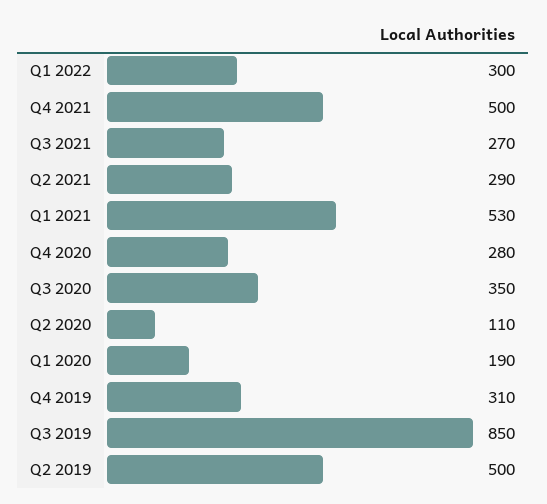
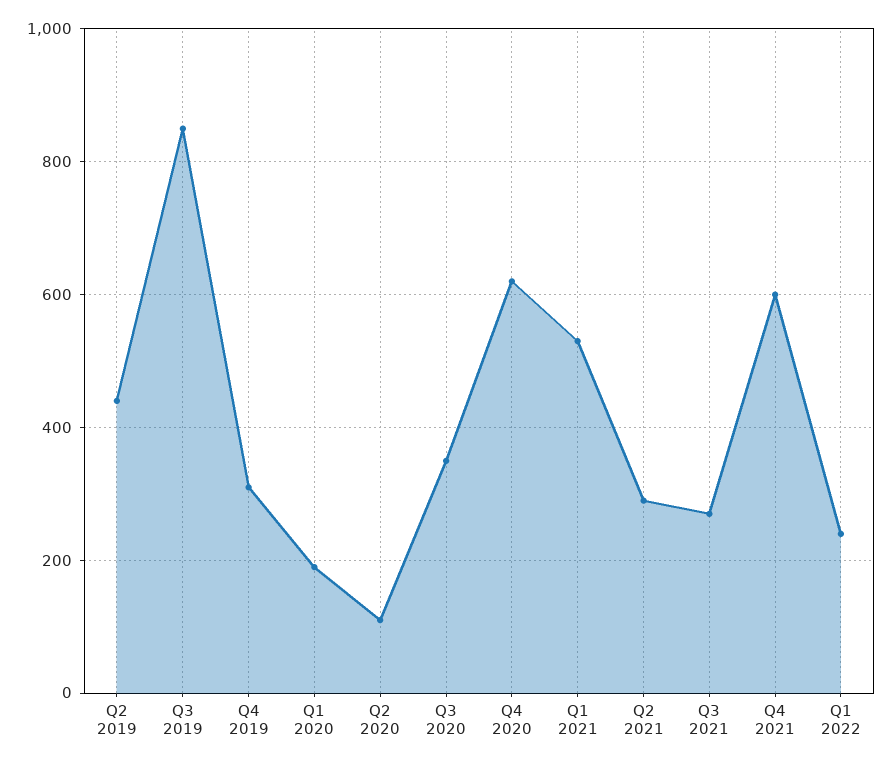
  {
-   "Q1 2022": 300,
+   "Q1 2022": 240,
-   "Q4 2021": 500,
+   "Q4 2021": 600,
    "Q3 2021": 270,
    "Q2 2021": 290,
    "Q1 2021": 530,
-   "Q4 2020": 280,
+   "Q4 2020": 620,
    "Q3 2020": 350,
    "Q2 2020": 110,
    "Q1 2020": 190,
    "Q4 2019": 310,
    "Q3 2019": 850,
-   "Q2 2019": 500
+   "Q2 2019": 440
  }

